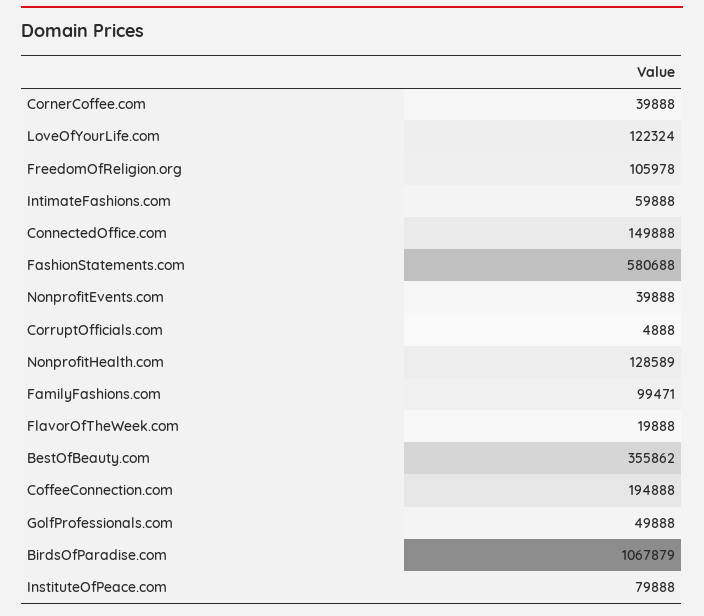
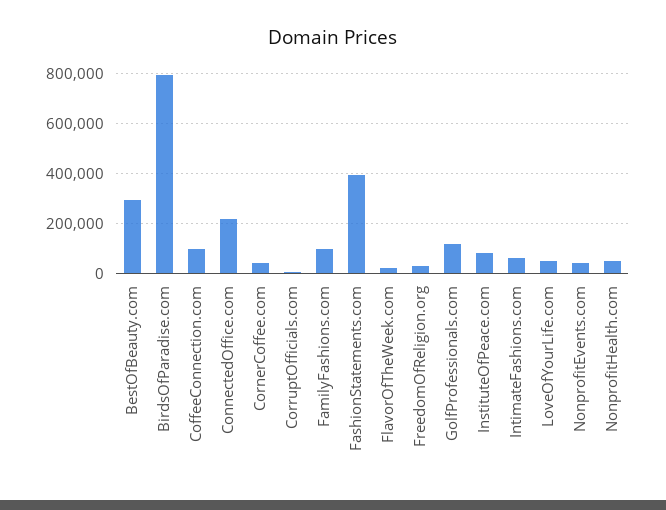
  {
    "CornerCoffee.com": 39888,
-   "LoveOfYourLife.com": 122324,
+   "LoveOfYourLife.com": 50000,
-   "FreedomOfReligion.org": 105978,
+   "FreedomOfReligion.org": 25000,
    "IntimateFashions.com": 59888,
-   "ConnectedOffice.com": 149888,
+   "ConnectedOffice.com": 225000,
-   "FashionStatements.com": 580688,
+   "FashionStatements.com": 400000,
    "NonprofitEvents.com": 39888,
    "CorruptOfficials.com": 4888,
-   "NonprofitHealth.com": 128589,
+   "NonprofitHealth.com": 50000,
    "FamilyFashions.com": 99471,
    "FlavorOfTheWeek.com": 19888,
-   "BestOfBeauty.com": 355862,
+   "BestOfBeauty.com": 300000,
-   "CoffeeConnection.com": 194888,
+   "CoffeeConnection.com": 100000,
-   "GolfProfessionals.com": 49888,
+   "GolfProfessionals.com": 125000,
-   "BirdsOfParadise.com": 1067879,
+   "BirdsOfParadise.com": 800000,
    "InstituteOfPeace.com": 79888
  }

